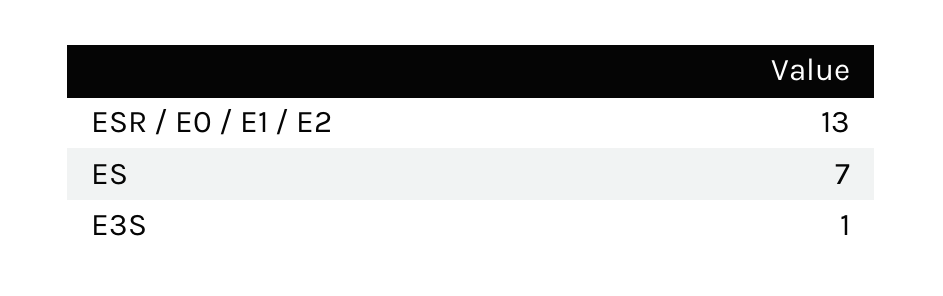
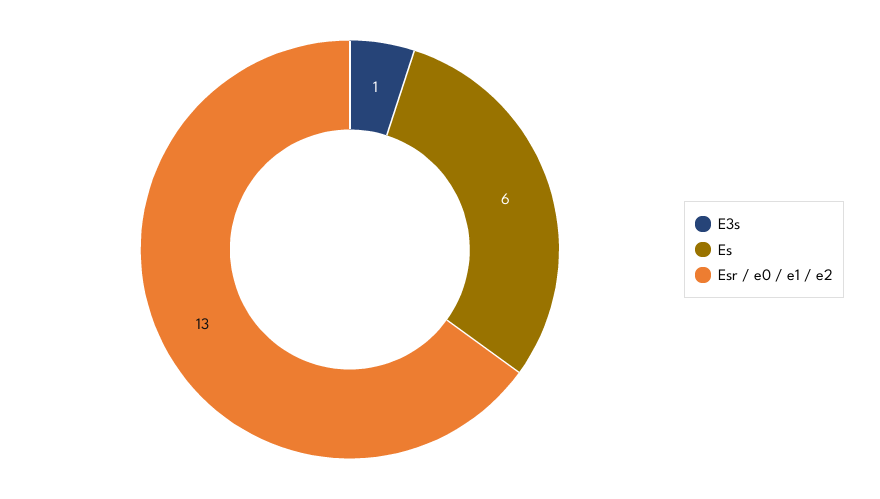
  {
    "ESR / E0 / E1 / E2": 13,
-   "ES": 7,
+   "ES": 6,
    "E3S": 1
  }

